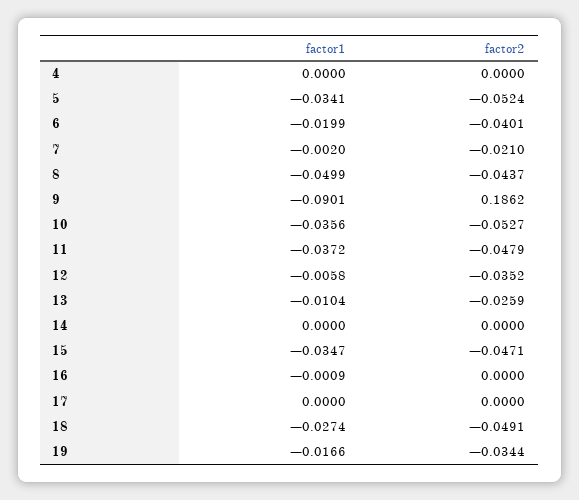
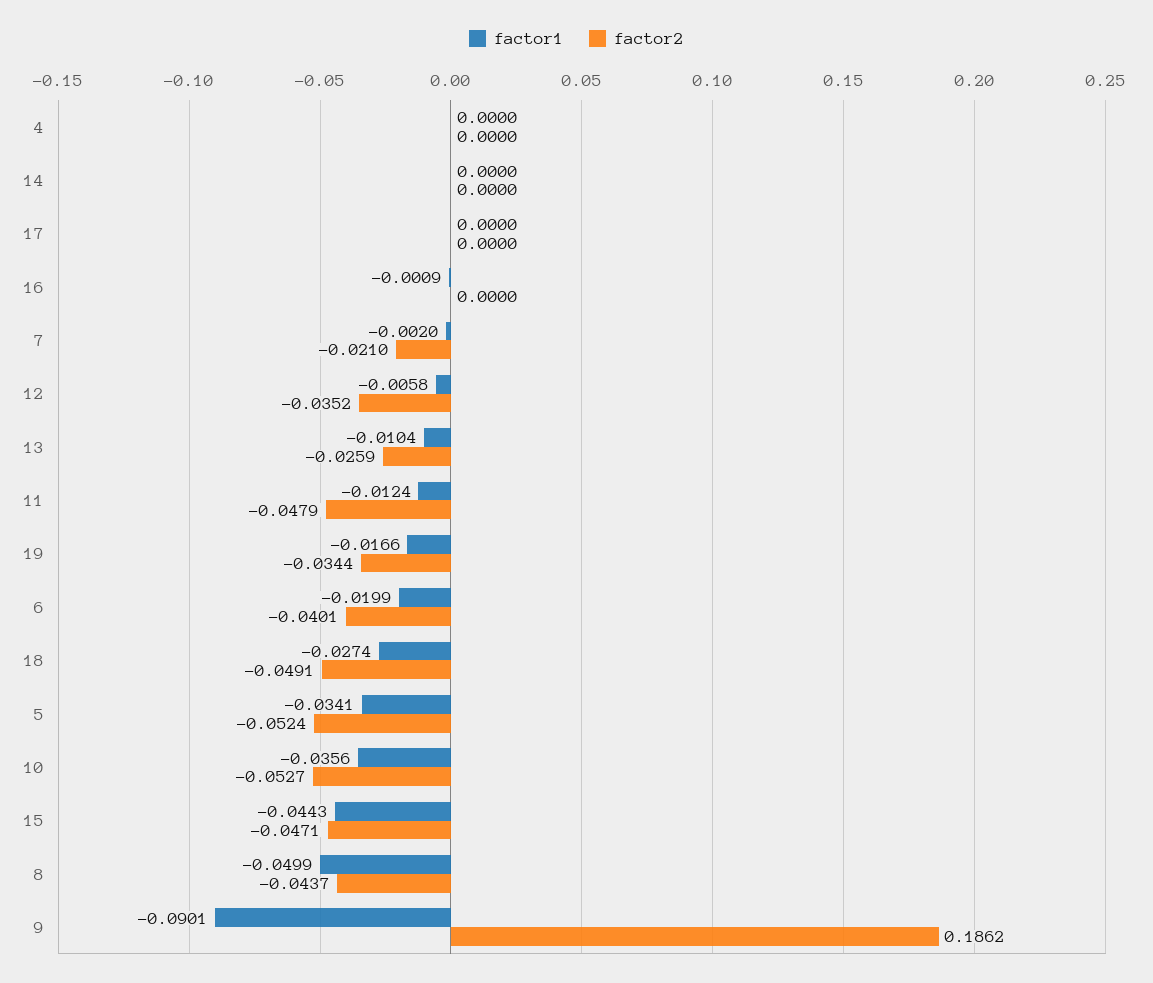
  {
    "factor1": {
      "4": 0,
      "5": -0.0341,
      "6": -0.0199,
      "7": -0.002,
      "8": -0.0499,
      "9": -0.0901,
      "10": -0.0356,
-     "11": -0.0372,
+     "11": -0.0124,
      "12": -0.0058,
      "13": -0.0104,
      "14": 0,
-     "15": -0.0347,
+     "15": -0.0443,
      "16": -0.0009,
      "17": 0,
      "18": -0.0274,
      "19": -0.0166
    },
    "factor2": {
      "4": 0,
      "5": -0.0524,
      "6": -0.0401,
      "7": -0.021,
      "8": -0.0437,
      "9": 0.1862,
      "10": -0.0527,
      "11": -0.0479,
      "12": -0.0352,
      "13": -0.0259,
      "14": 0,
      "15": -0.0471,
      "16": 0,
      "17": 0,
      "18": -0.0491,
      "19": -0.0344
    }
  }

